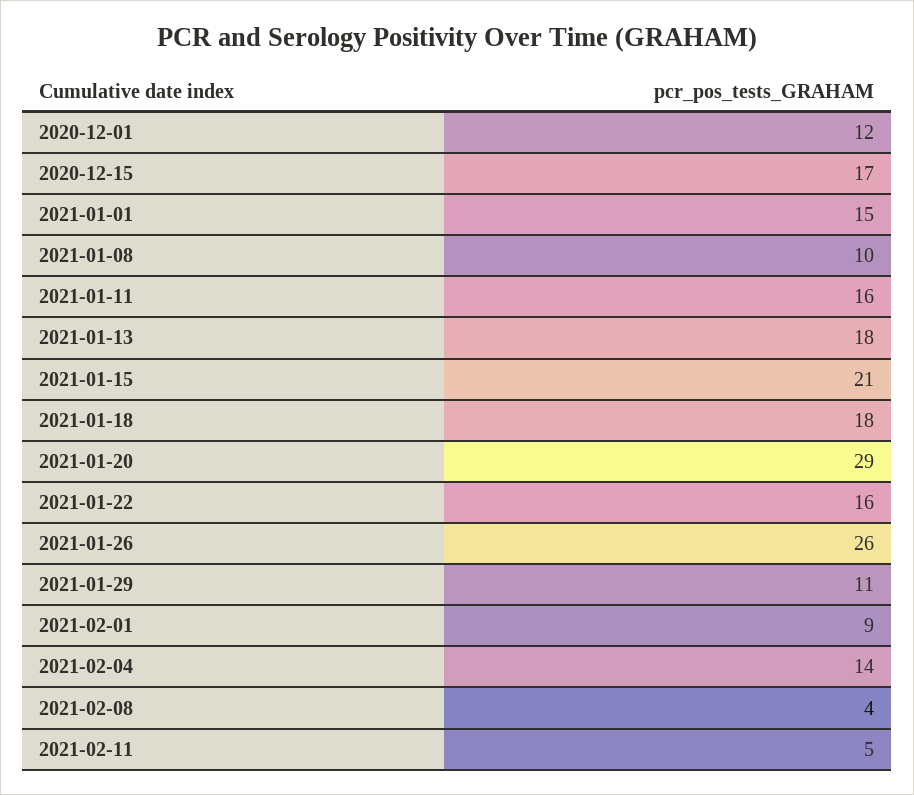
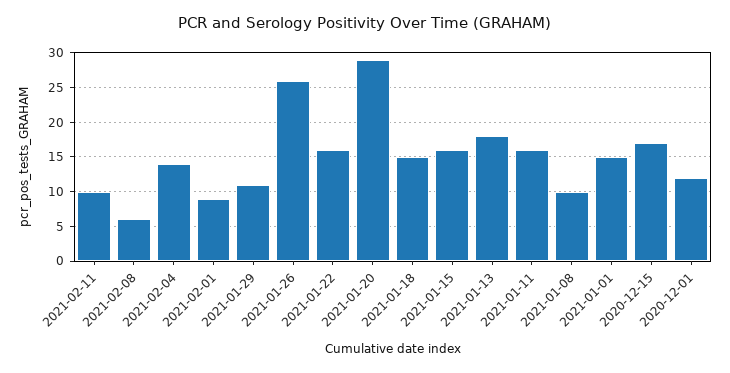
  {
    "2020-12-01": 12,
    "2020-12-15": 17,
    "2021-01-01": 15,
    "2021-01-08": 10,
    "2021-01-11": 16,
    "2021-01-13": 18,
-   "2021-01-15": 21,
+   "2021-01-15": 16,
-   "2021-01-18": 18,
+   "2021-01-18": 15,
    "2021-01-20": 29,
    "2021-01-22": 16,
    "2021-01-26": 26,
    "2021-01-29": 11,
    "2021-02-01": 9,
    "2021-02-04": 14,
-   "2021-02-08": 4,
+   "2021-02-08": 6,
-   "2021-02-11": 5
+   "2021-02-11": 10
  }

